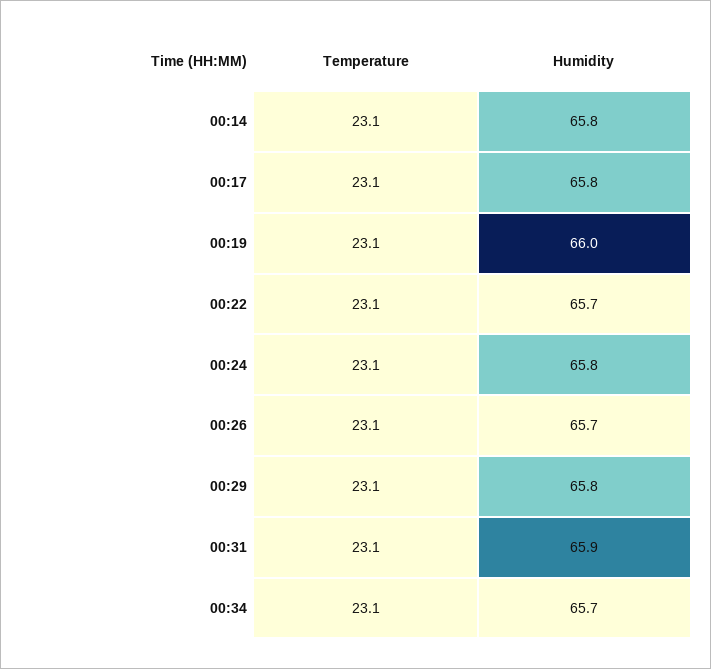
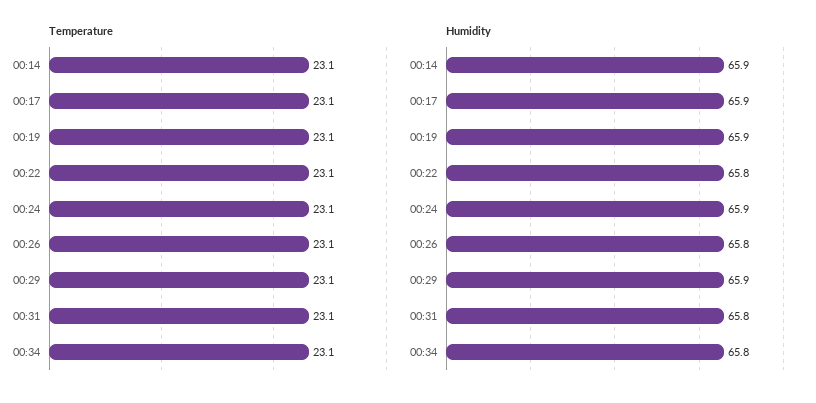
  {
    "Temperature": {
      "00:14": 23.1,
      "00:17": 23.1,
      "00:19": 23.1,
      "00:22": 23.1,
      "00:24": 23.1,
      "00:26": 23.1,
      "00:29": 23.1,
      "00:31": 23.1,
      "00:34": 23.1
    },
    "Humidity": {
-     "00:14": 65.8,
+     "00:14": 65.9,
-     "00:17": 65.8,
+     "00:17": 65.9,
-     "00:19": 66,
+     "00:19": 65.9,
-     "00:22": 65.7,
+     "00:22": 65.8,
-     "00:24": 65.8,
+     "00:24": 65.9,
-     "00:26": 65.7,
+     "00:26": 65.8,
-     "00:29": 65.8,
+     "00:29": 65.9,
-     "00:31": 65.9,
+     "00:31": 65.8,
-     "00:34": 65.7
+     "00:34": 65.8
    }
  }

